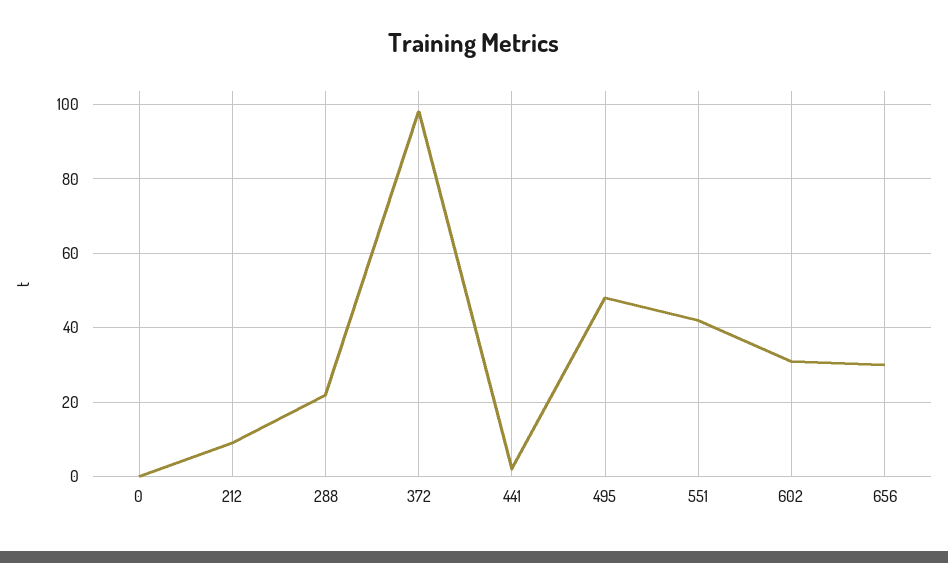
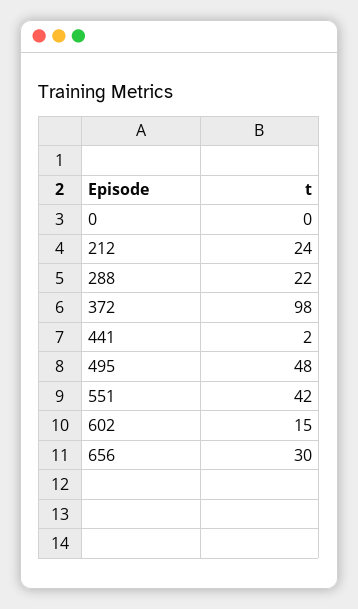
  {
    "0": 0,
-   "212": 10,
+   "212": 24,
    "288": 22,
    "372": 98,
    "441": 2,
    "495": 48,
    "551": 42,
-   "602": 30,
+   "602": 15,
    "656": 30
  }

